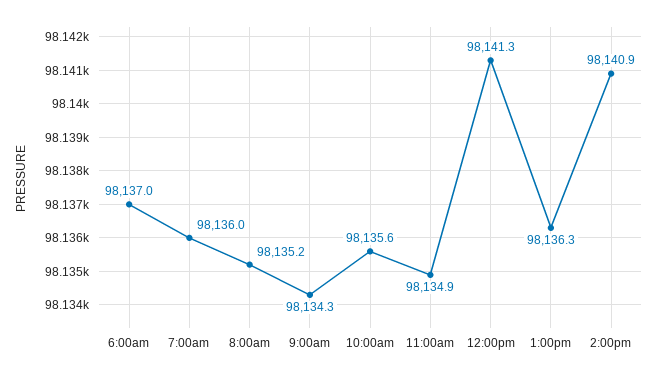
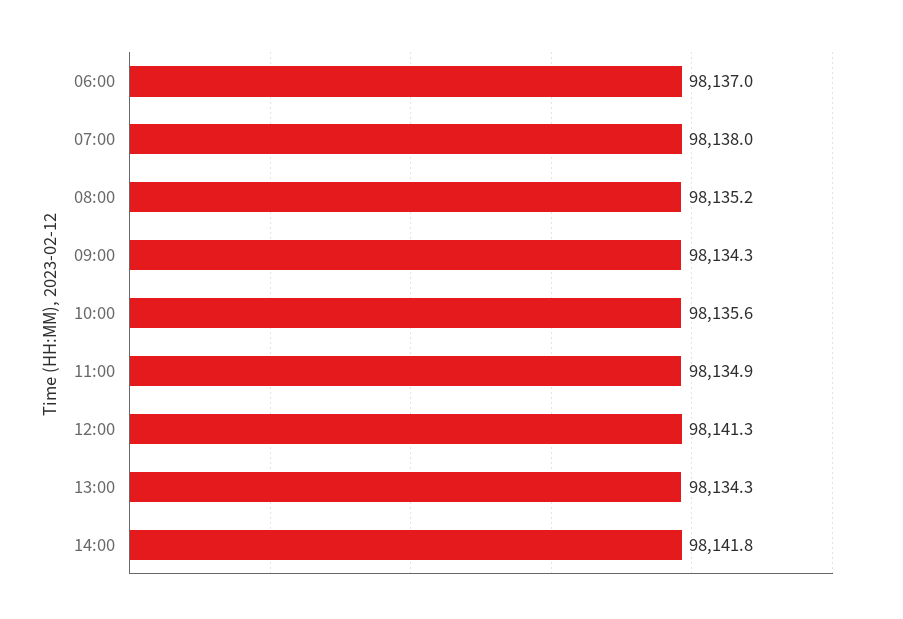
  {
    "6:00am": 98137,
-   "7:00am": 98136,
+   "7:00am": 98138,
    "8:00am": 98135.2,
    "9:00am": 98134.3,
    "10:00am": 98135.6,
    "11:00am": 98134.9,
    "12:00pm": 98141.3,
-   "1:00pm": 98136.3,
+   "1:00pm": 98134.3,
-   "2:00pm": 98140.9
+   "2:00pm": 98141.8
  }

